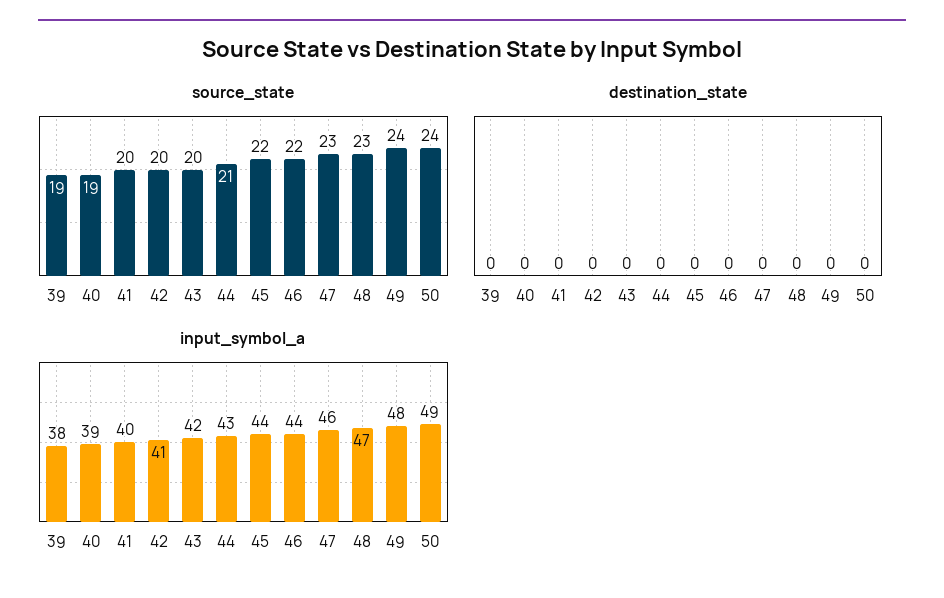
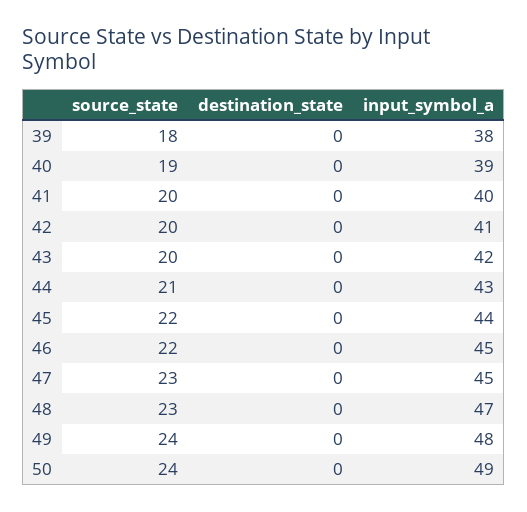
  {
    "source_state": {
-     "39": 19,
+     "39": 18,
      "40": 19,
      "41": 20,
      "42": 20,
      "43": 20,
      "44": 21,
      "45": 22,
      "46": 22,
      "47": 23,
      "48": 23,
      "49": 24,
      "50": 24
    },
    "destination_state": {
      "39": 0,
      "40": 0,
      "41": 0,
      "42": 0,
      "43": 0,
      "44": 0,
      "45": 0,
      "46": 0,
      "47": 0,
      "48": 0,
      "49": 0,
      "50": 0
    },
    "input_symbol_a": {
      "39": 38,
      "40": 39,
      "41": 40,
      "42": 41,
      "43": 42,
      "44": 43,
      "45": 44,
-     "46": 44,
+     "46": 45,
-     "47": 46,
+     "47": 45,
      "48": 47,
      "49": 48,
      "50": 49
    }
  }

